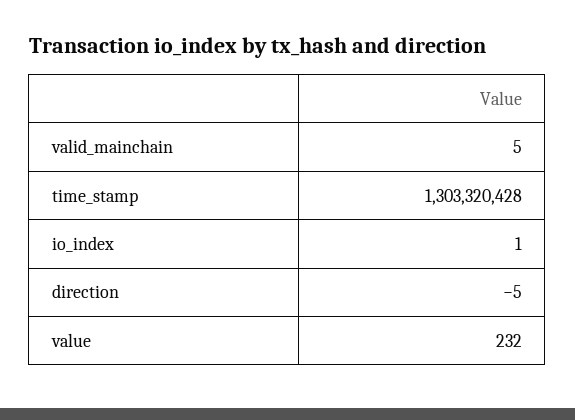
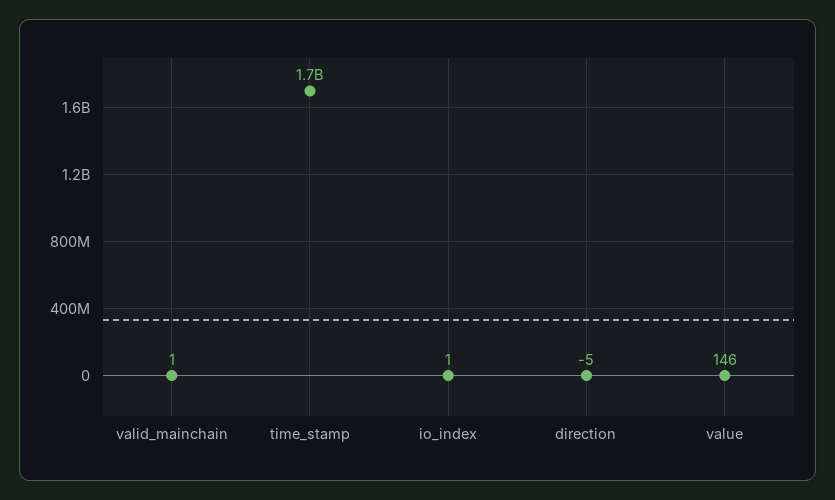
  {
-   "valid_mainchain": 5,
+   "valid_mainchain": 1,
-   "time_stamp": 1303320428,
+   "time_stamp": 1700000000,
    "io_index": 1,
    "direction": -5,
-   "value": 232
+   "value": 146
  }

